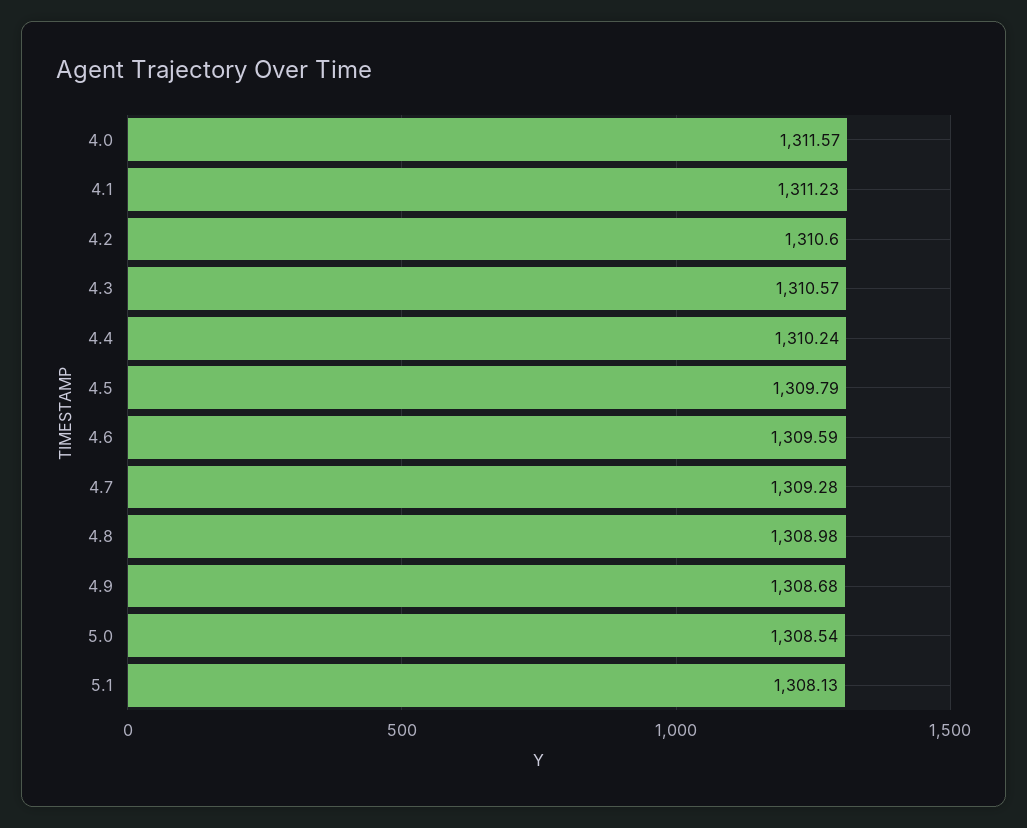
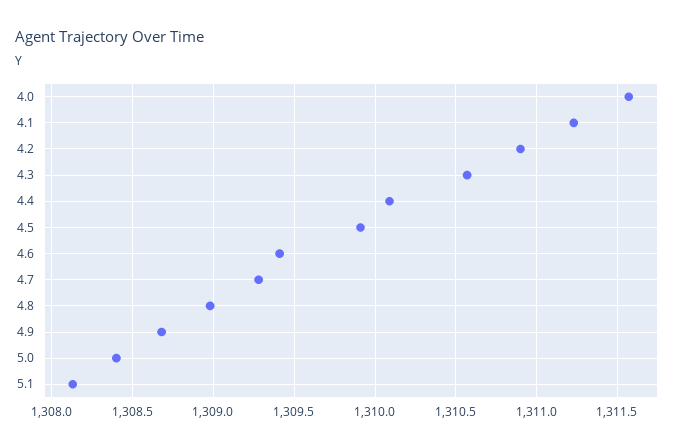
  {
    "4.0": 1311.57,
    "4.1": 1311.23,
-   "4.2": 1310.6,
+   "4.2": 1310.9,
    "4.3": 1310.57,
-   "4.4": 1310.24,
+   "4.4": 1310.1,
-   "4.5": 1309.79,
+   "4.5": 1309.9,
-   "4.6": 1309.59,
+   "4.6": 1309.4,
    "4.7": 1309.28,
    "4.8": 1308.98,
    "4.9": 1308.68,
-   "5.0": 1308.54,
+   "5.0": 1308.4,
    "5.1": 1308.13
  }

